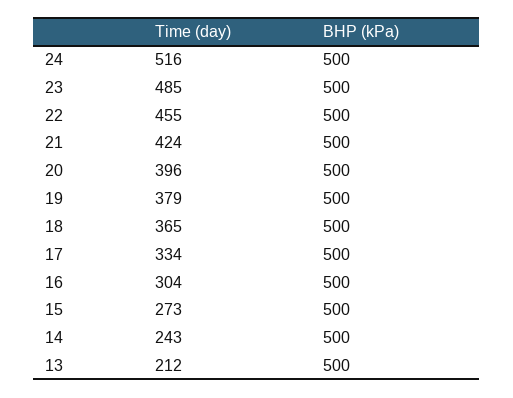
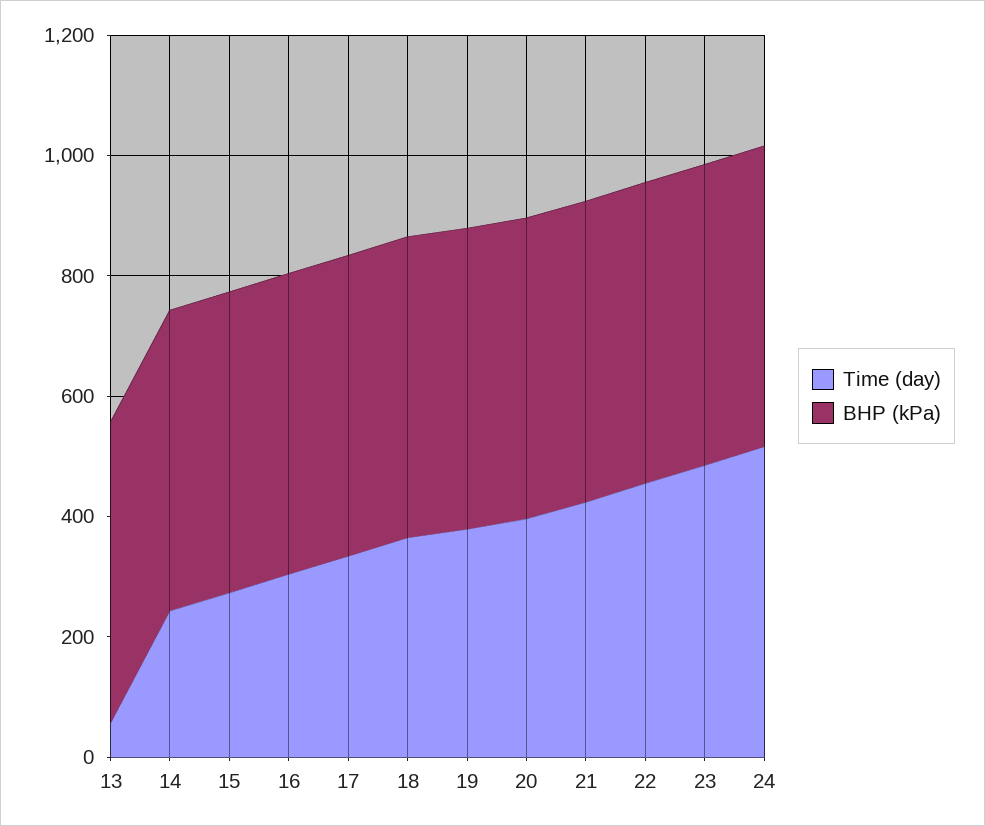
  {
    "Time (day)": {
      "24": 516,
      "23": 485,
      "22": 455,
      "21": 424,
      "20": 396,
      "19": 379,
      "18": 365,
      "17": 334,
      "16": 304,
      "15": 273,
      "14": 243,
-     "13": 212
+     "13": 50
    },
    "BHP (kPa)": {
      "24": 500,
      "23": 500,
      "22": 500,
      "21": 500,
      "20": 500,
      "19": 500,
      "18": 500,
      "17": 500,
      "16": 500,
      "15": 500,
      "14": 500,
      "13": 500
    }
  }

